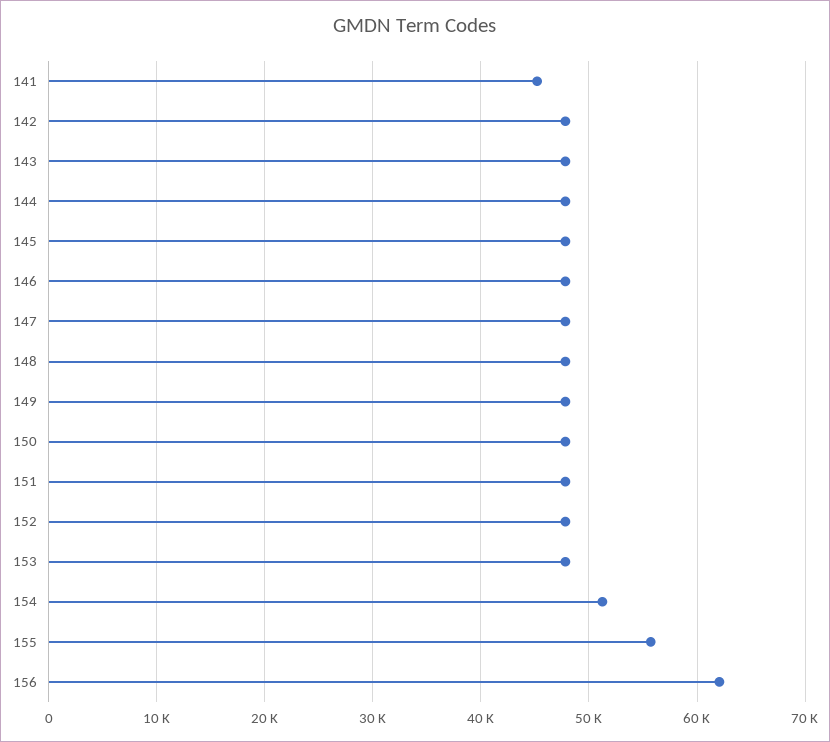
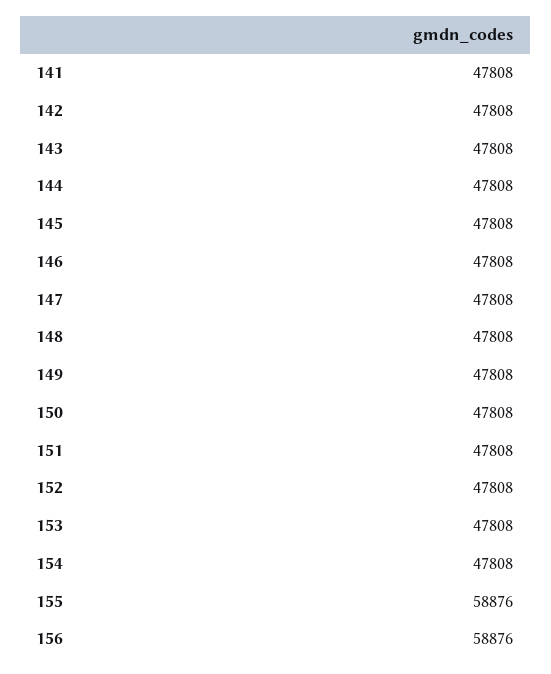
  {
-   "141": 45000,
+   "141": 47808,
    "142": 47808,
    "143": 47808,
    "144": 47808,
    "145": 47808,
    "146": 47808,
    "147": 47808,
    "148": 47808,
    "149": 47808,
    "150": 47808,
    "151": 47808,
    "152": 47808,
    "153": 47808,
-   "154": 51000,
+   "154": 47808,
-   "155": 56000,
+   "155": 58876,
-   "156": 62000
+   "156": 58876
  }

